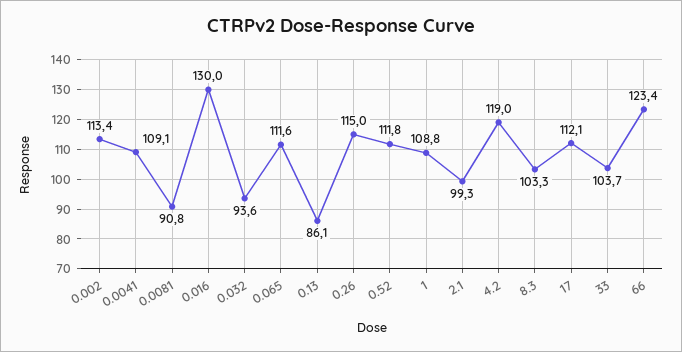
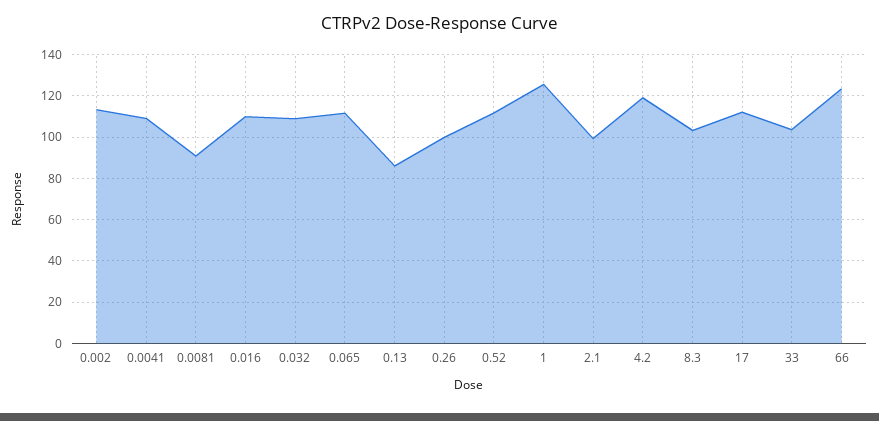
  {
    "0.002": 113.4,
    "0.0041": 109.1,
    "0.0081": 90.8,
-   "0.016": 130,
+   "0.016": 110,
-   "0.032": 93.6,
+   "0.032": 110,
    "0.065": 111.6,
    "0.13": 86.1,
-   "0.26": 115,
+   "0.26": 100,
    "0.52": 111.8,
-   "1": 108.8,
+   "1": 125,
    "2.1": 99.3,
    "4.2": 119,
    "8.3": 103.3,
    "17": 112.1,
    "33": 103.7,
    "66": 123.4
  }

